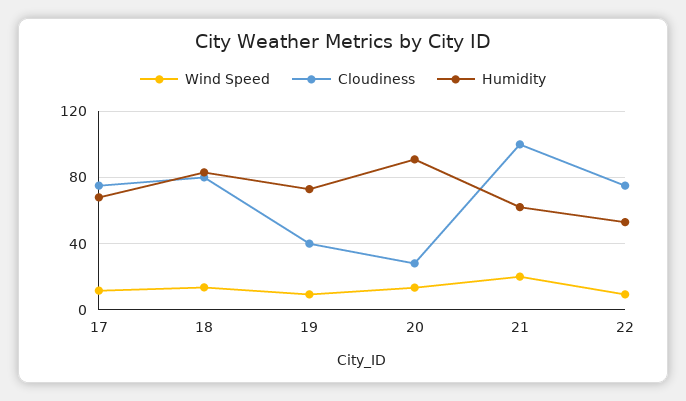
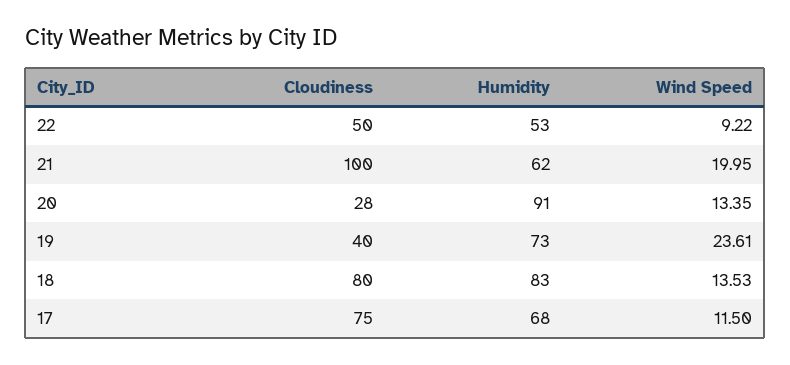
  {
    "Wind Speed": {
      "17": 11.5,
      "18": 13.53,
-     "19": 10,
+     "19": 23.61,
      "20": 13.35,
      "21": 19.95,
      "22": 9.22
    },
    "Cloudiness": {
      "17": 75,
      "18": 80,
      "19": 40,
      "20": 28,
      "21": 100,
-     "22": 75
+     "22": 50
    },
    "Humidity": {
      "17": 68,
      "18": 83,
      "19": 73,
      "20": 91,
      "21": 62,
      "22": 53
    }
  }

